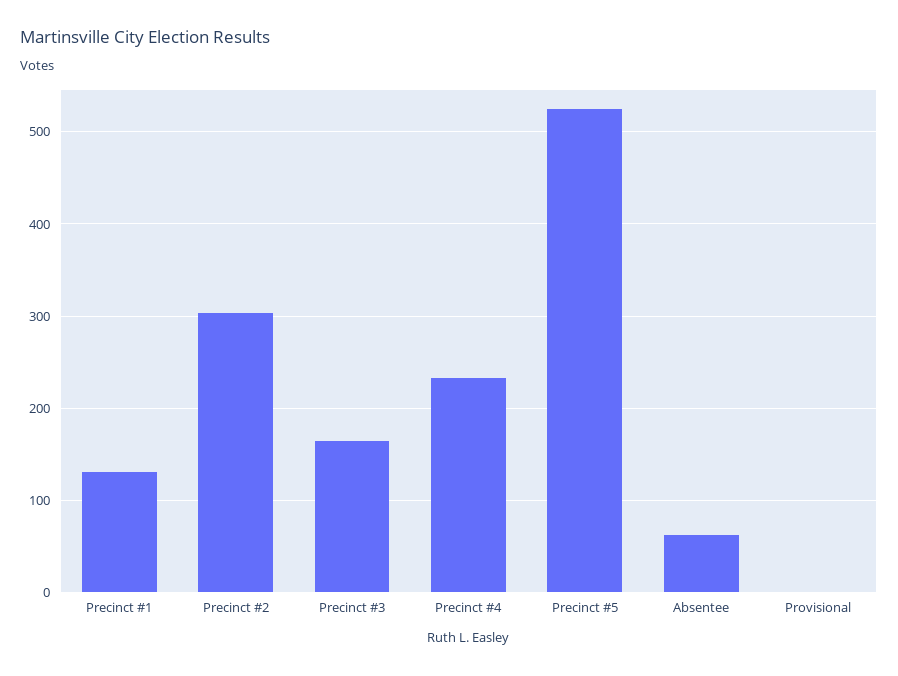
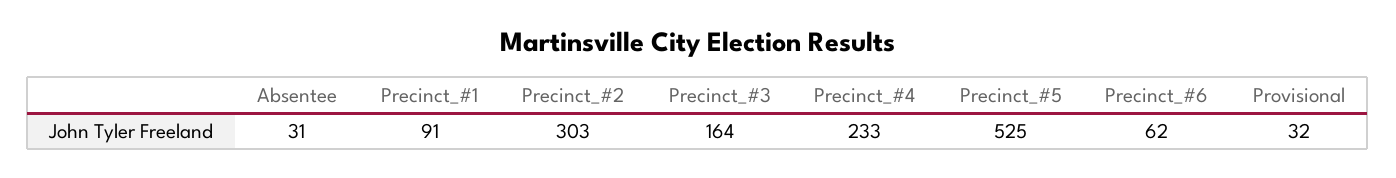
  {
-   "Precinct #1": 130,
+   "Precinct #1": 91,
    "Precinct #2": 303,
    "Precinct #3": 164,
    "Precinct #4": 233,
    "Precinct #5": 525,
-   "Absentee": 60,
+   "Absentee": 31,
-   "Provisional": 0
+   "Provisional": 32,
+   "Precinct_#6": 62
  }

